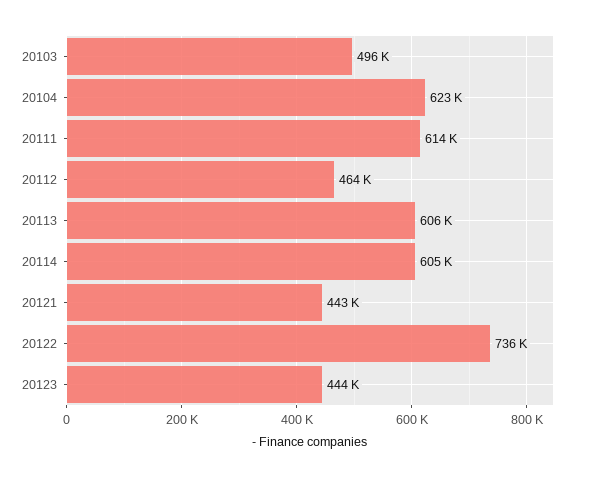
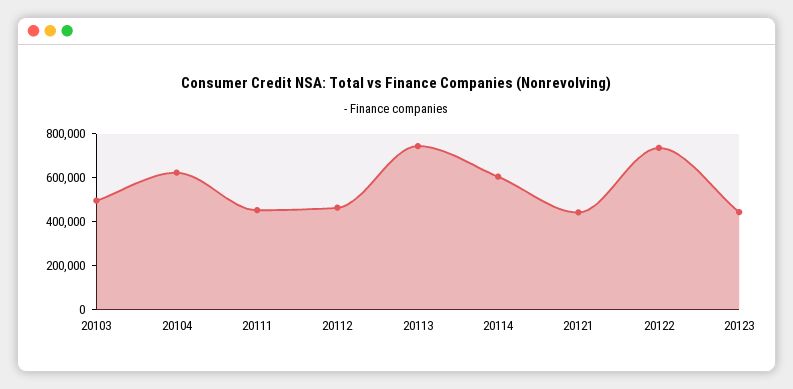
  {
    "20103": 496000,
    "20104": 623000,
-   "20111": 614000,
+   "20111": 450000,
    "20112": 464000,
-   "20113": 606000,
+   "20113": 750000,
    "20114": 605000,
    "20121": 443000,
    "20122": 736000,
    "20123": 444000
  }

